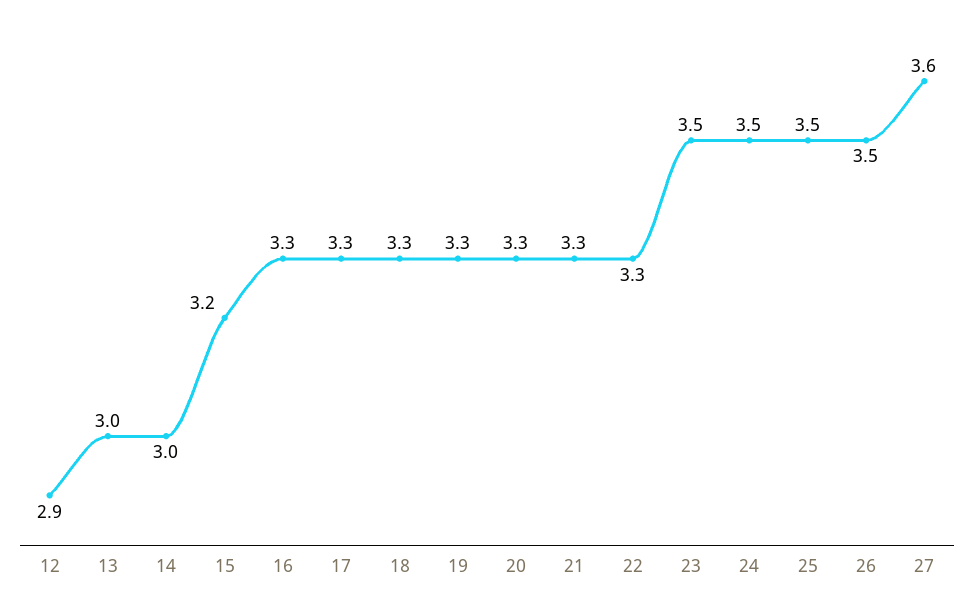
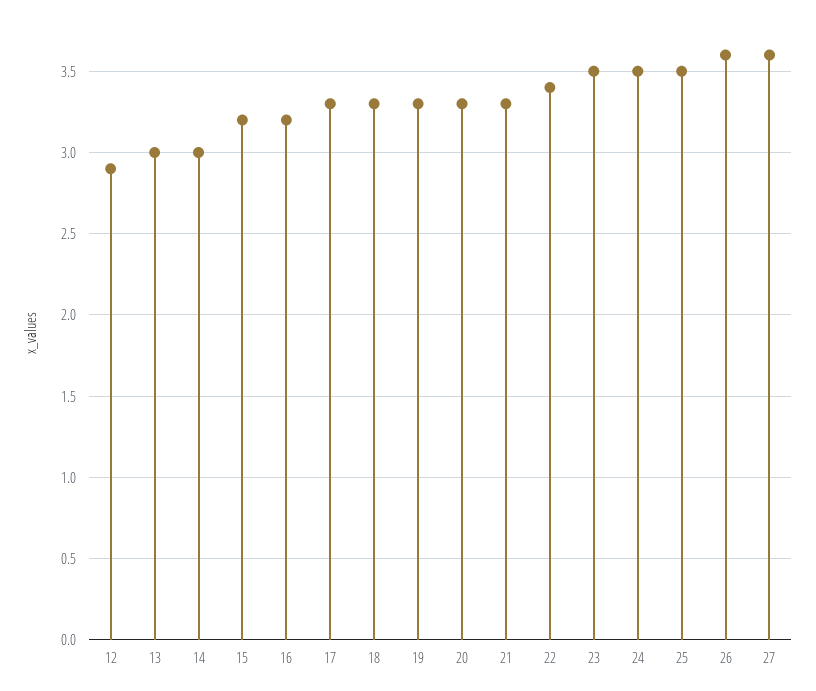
  {
    "12": 2.9,
    "13": 3,
    "14": 3,
    "15": 3.2,
-   "16": 3.3,
+   "16": 3.2,
    "17": 3.3,
    "18": 3.3,
    "19": 3.3,
    "20": 3.3,
    "21": 3.3,
-   "22": 3.3,
+   "22": 3.4,
    "23": 3.5,
    "24": 3.5,
    "25": 3.5,
-   "26": 3.5,
+   "26": 3.6,
    "27": 3.6
  }

